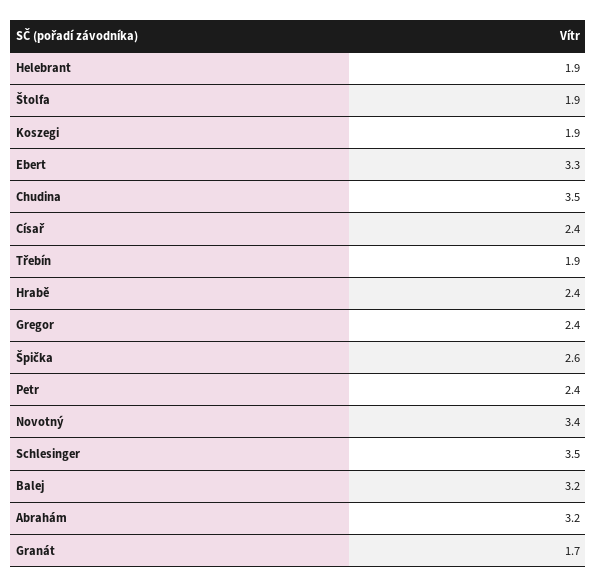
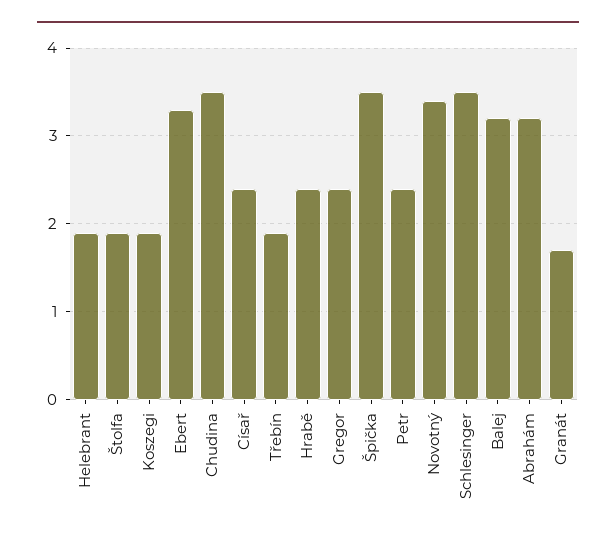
  {
    "Helebrant": 1.9,
    "Štolfa": 1.9,
    "Koszegi": 1.9,
    "Ebert": 3.3,
    "Chudina": 3.5,
    "Císař": 2.4,
    "Třebín": 1.9,
    "Hrabě": 2.4,
    "Gregor": 2.4,
-   "Špička": 2.6,
+   "Špička": 3.5,
    "Petr": 2.4,
    "Novotný": 3.4,
    "Schlesinger": 3.5,
    "Balej": 3.2,
    "Abrahám": 3.2,
    "Granát": 1.7
  }

